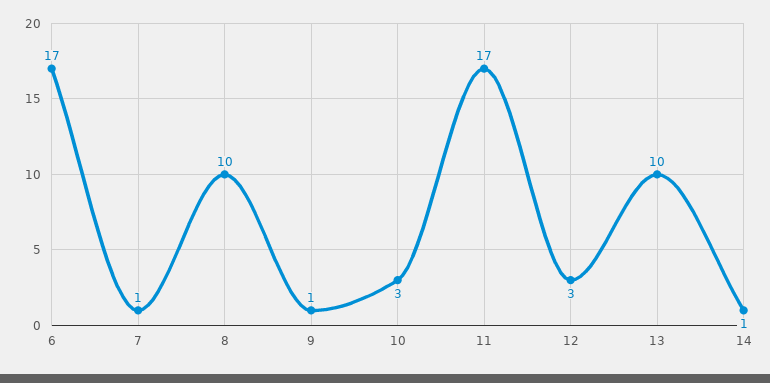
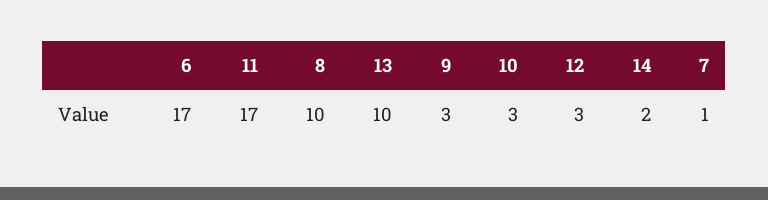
  {
    "6": 17,
    "7": 1,
    "8": 10,
-   "9": 1,
+   "9": 3,
    "10": 3,
    "11": 17,
    "12": 3,
    "13": 10,
-   "14": 1
+   "14": 2
  }

